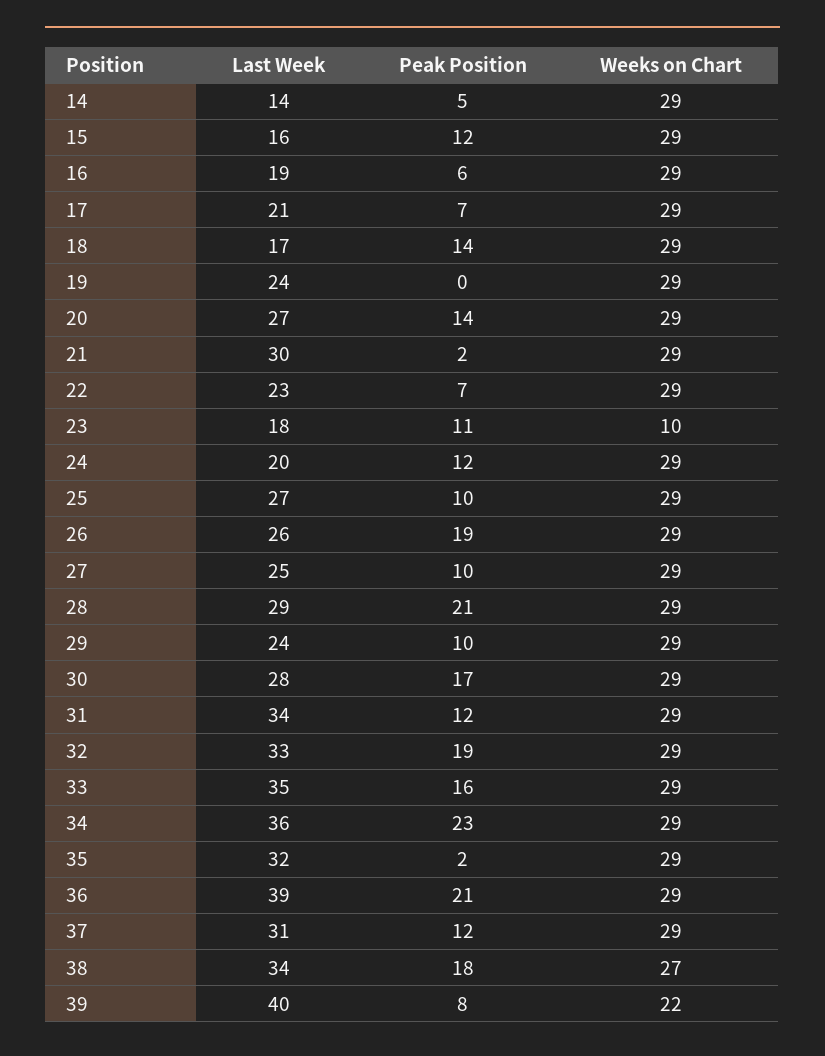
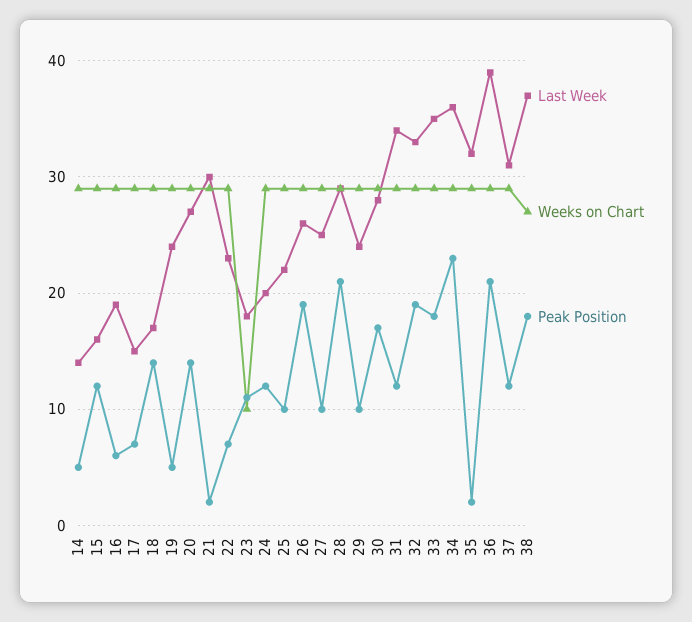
  {
    "Last Week": {
      "14": 14,
      "15": 16,
      "16": 19,
-     "17": 21,
+     "17": 15,
      "18": 17,
      "19": 24,
      "20": 27,
      "21": 30,
      "22": 23,
      "23": 18,
      "24": 20,
-     "25": 27,
+     "25": 22,
      "26": 26,
      "27": 25,
      "28": 29,
      "29": 24,
      "30": 28,
      "31": 34,
      "32": 33,
      "33": 35,
      "34": 36,
      "35": 32,
      "36": 39,
      "37": 31,
-     "38": 34,
+     "38": 37
-     "39": 40
    },
    "Peak Position": {
      "14": 5,
      "15": 12,
      "16": 6,
      "17": 7,
      "18": 14,
-     "19": 0,
+     "19": 5,
      "20": 14,
      "21": 2,
      "22": 7,
      "23": 11,
      "24": 12,
      "25": 10,
      "26": 19,
      "27": 10,
      "28": 21,
      "29": 10,
      "30": 17,
      "31": 12,
      "32": 19,
-     "33": 16,
+     "33": 18,
      "34": 23,
      "35": 2,
      "36": 21,
      "37": 12,
-     "38": 18,
+     "38": 18
-     "39": 8
    },
    "Weeks on Chart": {
      "14": 29,
      "15": 29,
      "16": 29,
      "17": 29,
      "18": 29,
      "19": 29,
      "20": 29,
      "21": 29,
      "22": 29,
      "23": 10,
      "24": 29,
      "25": 29,
      "26": 29,
      "27": 29,
      "28": 29,
      "29": 29,
      "30": 29,
      "31": 29,
      "32": 29,
      "33": 29,
      "34": 29,
      "35": 29,
      "36": 29,
      "37": 29,
-     "38": 27,
+     "38": 27
-     "39": 22
    }
  }

